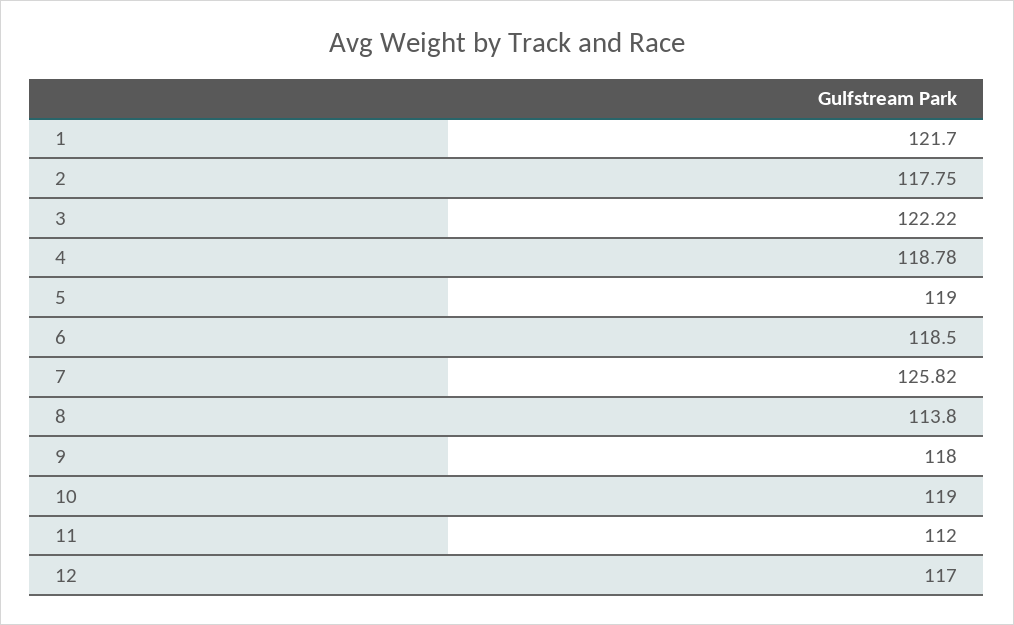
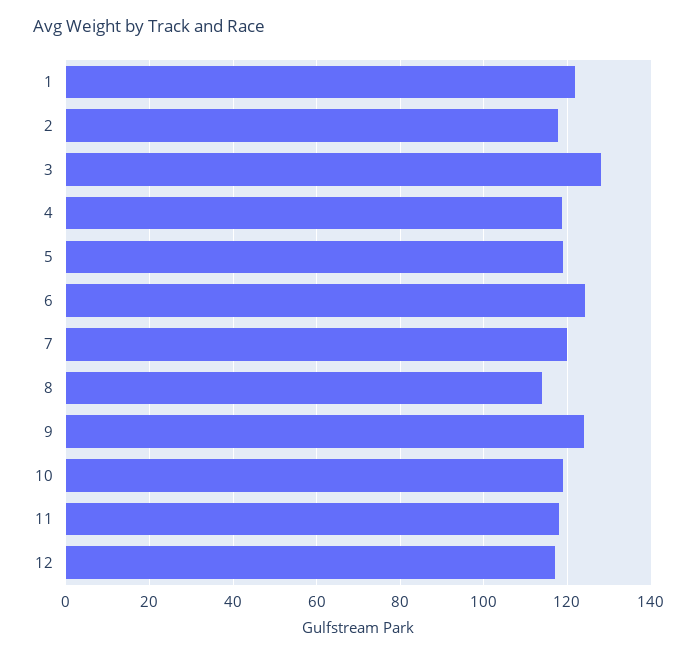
  {
    "1": 121.7,
    "2": 117.75,
-   "3": 122.22,
+   "3": 128,
    "4": 118.78,
    "5": 119,
-   "6": 118.5,
+   "6": 124,
-   "7": 125.82,
+   "7": 120,
    "8": 113.8,
-   "9": 118,
+   "9": 124,
    "10": 119,
-   "11": 112,
+   "11": 118,
    "12": 117
  }

